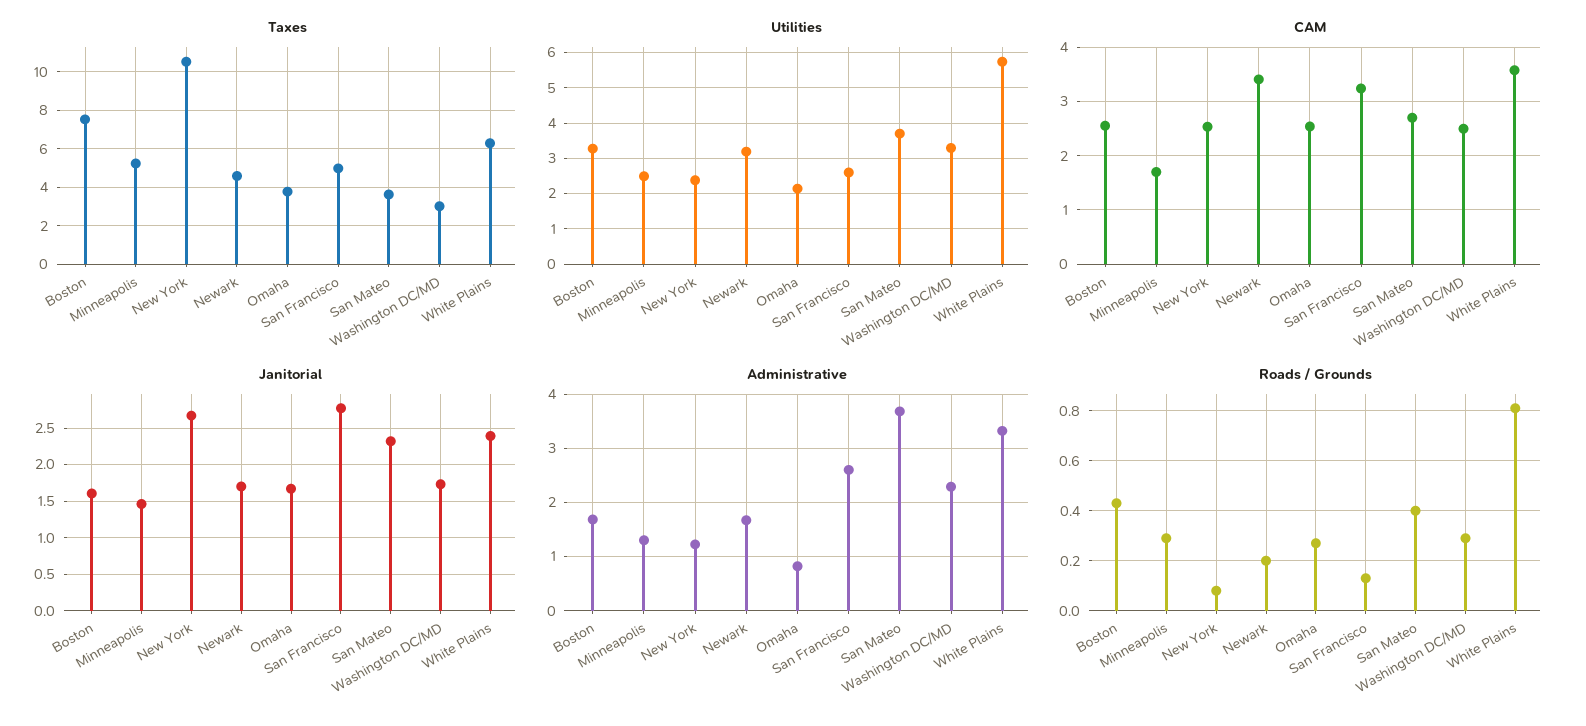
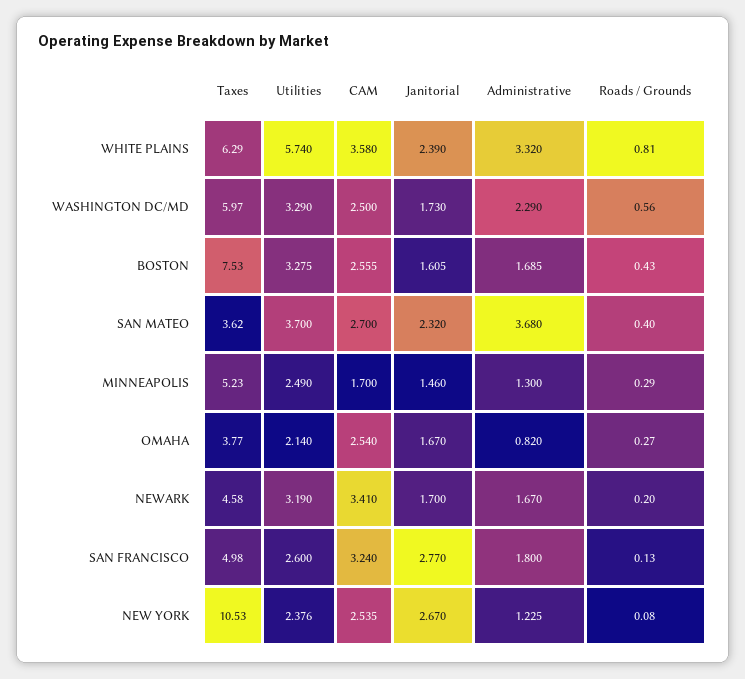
  {
    "Taxes": {
      "Boston": 7.53,
      "Minneapolis": 5.23,
      "New York": 10.53,
      "Newark": 4.58,
      "Omaha": 3.77,
      "San Francisco": 4.98,
      "San Mateo": 3.62,
-     "Washington DC/MD": 3,
+     "Washington DC/MD": 5.97,
      "White Plains": 6.29
    },
    "Utilities": {
      "Boston": 3.275,
      "Minneapolis": 2.49,
      "New York": 2.376,
      "Newark": 3.19,
      "Omaha": 2.14,
      "San Francisco": 2.6,
      "San Mateo": 3.7,
      "Washington DC/MD": 3.29,
      "White Plains": 5.74
    },
    "CAM": {
      "Boston": 2.555,
      "Minneapolis": 1.7,
      "New York": 2.535,
      "Newark": 3.41,
      "Omaha": 2.54,
      "San Francisco": 3.24,
      "San Mateo": 2.7,
      "Washington DC/MD": 2.5,
      "White Plains": 3.58
    },
    "Janitorial": {
      "Boston": 1.605,
      "Minneapolis": 1.46,
      "New York": 2.67,
      "Newark": 1.7,
      "Omaha": 1.67,
      "San Francisco": 2.77,
      "San Mateo": 2.32,
      "Washington DC/MD": 1.73,
      "White Plains": 2.39
    },
    "Administrative": {
      "Boston": 1.685,
      "Minneapolis": 1.3,
      "New York": 1.225,
      "Newark": 1.67,
      "Omaha": 0.82,
-     "San Francisco": 2.6,
+     "San Francisco": 1.8,
      "San Mateo": 3.68,
      "Washington DC/MD": 2.29,
      "White Plains": 3.32
    },
    "Roads / Grounds": {
      "Boston": 0.43,
      "Minneapolis": 0.29,
      "New York": 0.08,
      "Newark": 0.2,
      "Omaha": 0.27,
      "San Francisco": 0.13,
      "San Mateo": 0.4,
-     "Washington DC/MD": 0.3,
+     "Washington DC/MD": 0.56,
      "White Plains": 0.81
    }
  }

